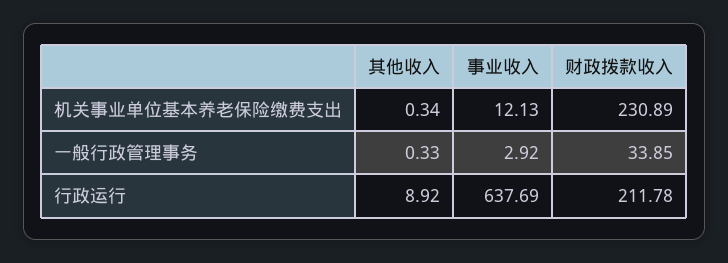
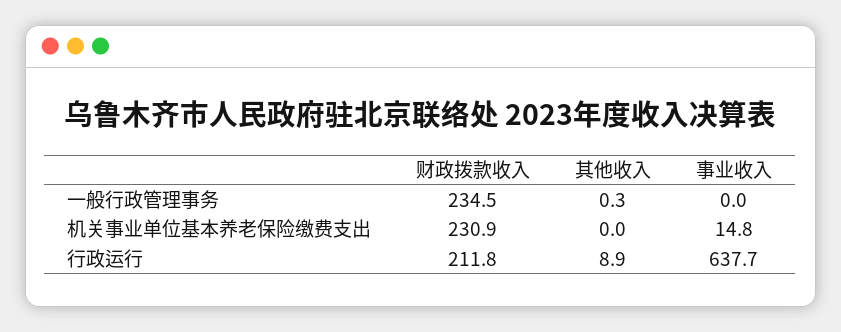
  {
    "其他收入": {
-     "机关事业单位基本养老保险缴费支出": 0.34,
+     "机关事业单位基本养老保险缴费支出": 0,
      "一般行政管理事务": 0.33,
      "行政运行": 8.92
    },
    "事业收入": {
-     "机关事业单位基本养老保险缴费支出": 12.13,
+     "机关事业单位基本养老保险缴费支出": 14.8,
-     "一般行政管理事务": 2.92,
+     "一般行政管理事务": 0,
      "行政运行": 637.69
    },
    "财政拨款收入": {
      "机关事业单位基本养老保险缴费支出": 230.89,
-     "一般行政管理事务": 33.85,
+     "一般行政管理事务": 234.5,
      "行政运行": 211.78
    }
  }

